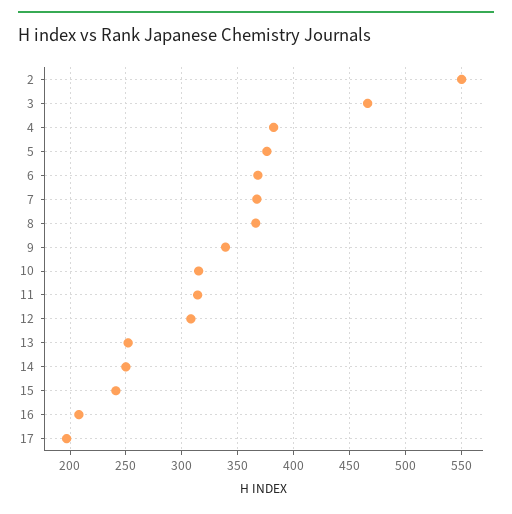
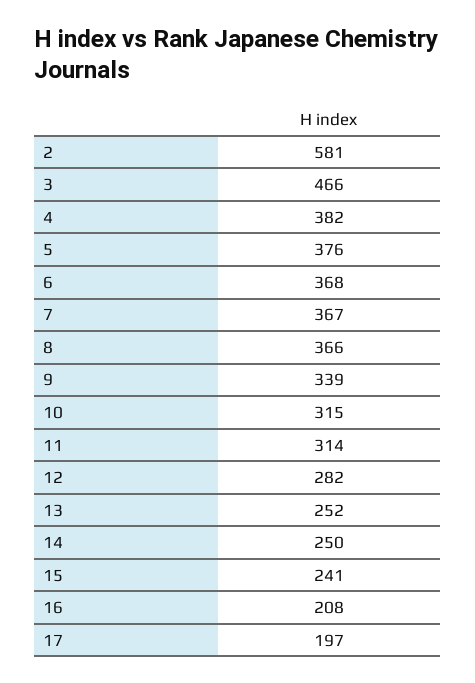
  {
-   "2": 550,
+   "2": 581,
    "3": 466,
    "4": 382,
    "5": 376,
    "6": 368,
    "7": 367,
    "8": 366,
    "9": 339,
    "10": 315,
    "11": 314,
-   "12": 310,
+   "12": 282,
    "13": 252,
    "14": 250,
    "15": 241,
    "16": 208,
    "17": 197
  }

